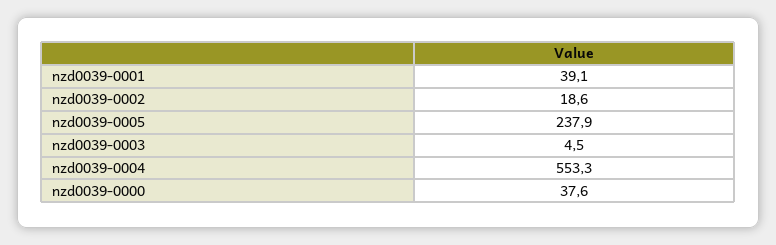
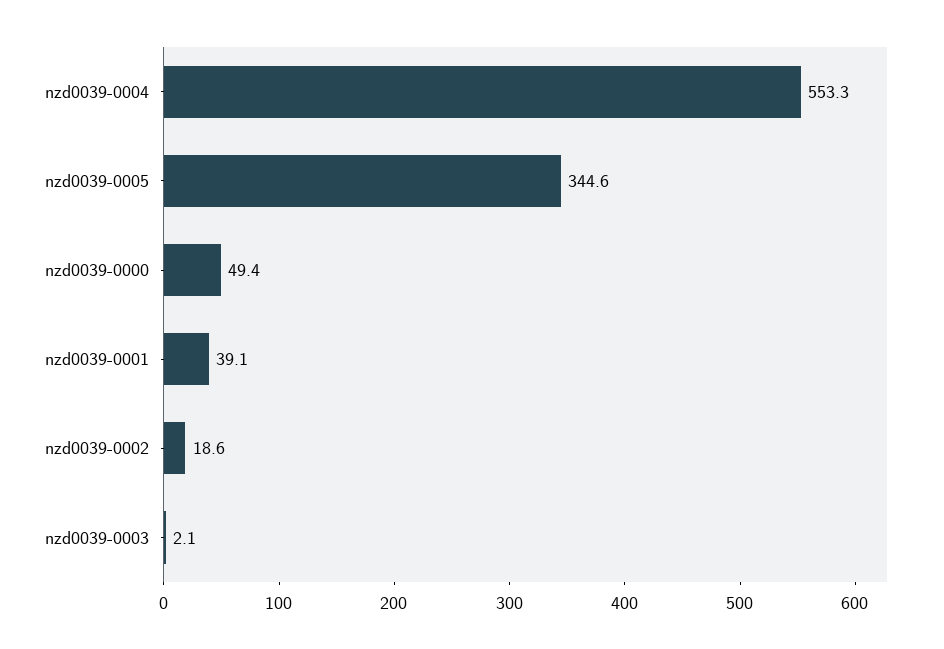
  {
    "nzd0039-0001": 39.1,
    "nzd0039-0002": 18.6,
-   "nzd0039-0005": 237.9,
+   "nzd0039-0005": 344.6,
-   "nzd0039-0003": 4.5,
+   "nzd0039-0003": 2.1,
    "nzd0039-0004": 553.3,
-   "nzd0039-0000": 37.6
+   "nzd0039-0000": 49.4
  }

